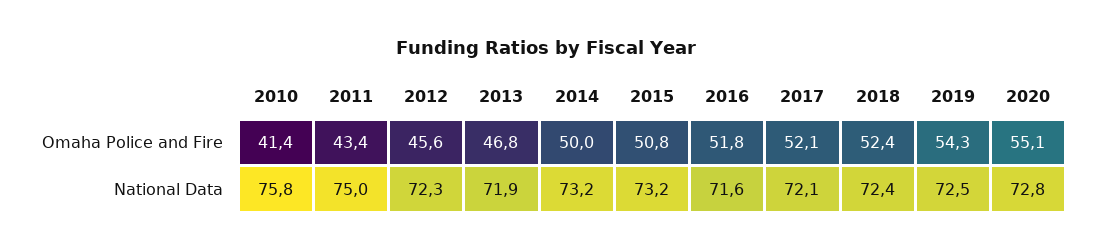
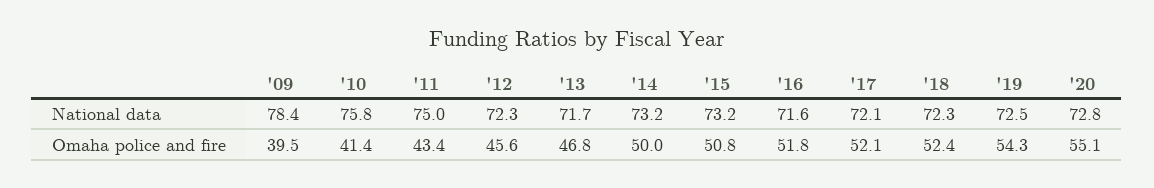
  {
    "2010": {
      "Omaha Police and Fire": 41.4,
      "National Data": 75.8
    },
    "2011": {
      "Omaha Police and Fire": 43.4,
      "National Data": 75
    },
    "2012": {
      "Omaha Police and Fire": 45.6,
      "National Data": 72.3
    },
    "2013": {
      "Omaha Police and Fire": 46.8,
-     "National Data": 71.9
+     "National Data": 71.7
    },
    "2014": {
      "Omaha Police and Fire": 50,
      "National Data": 73.2
    },
    "2015": {
      "Omaha Police and Fire": 50.8,
      "National Data": 73.2
    },
    "2016": {
      "Omaha Police and Fire": 51.8,
      "National Data": 71.6
    },
    "2017": {
      "Omaha Police and Fire": 52.1,
      "National Data": 72.1
    },
    "2018": {
      "Omaha Police and Fire": 52.4,
-     "National Data": 72.4
+     "National Data": 72.3
    },
    "2019": {
      "Omaha Police and Fire": 54.3,
      "National Data": 72.5
    },
    "2020": {
      "Omaha Police and Fire": 55.1,
      "National Data": 72.8
-   }
+   },
+   "'09": {
+     "National Data": 78.4,
+     "Omaha Police and Fire": 39.5
+   }
  }

